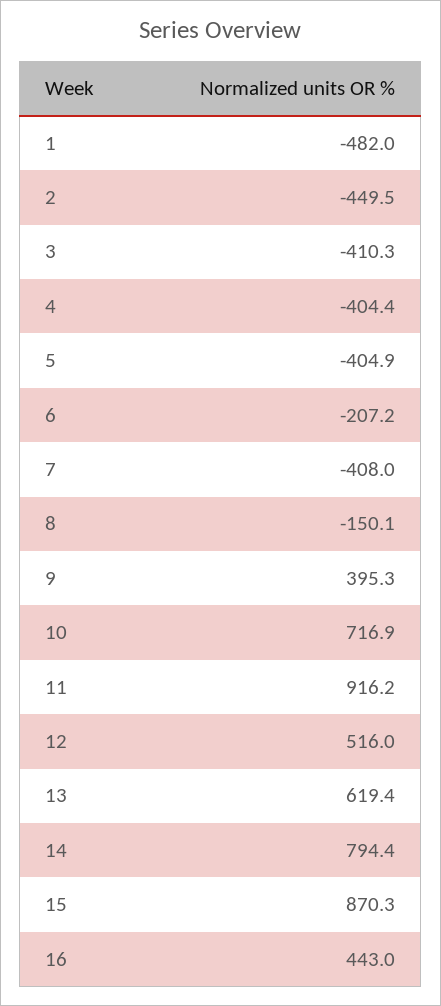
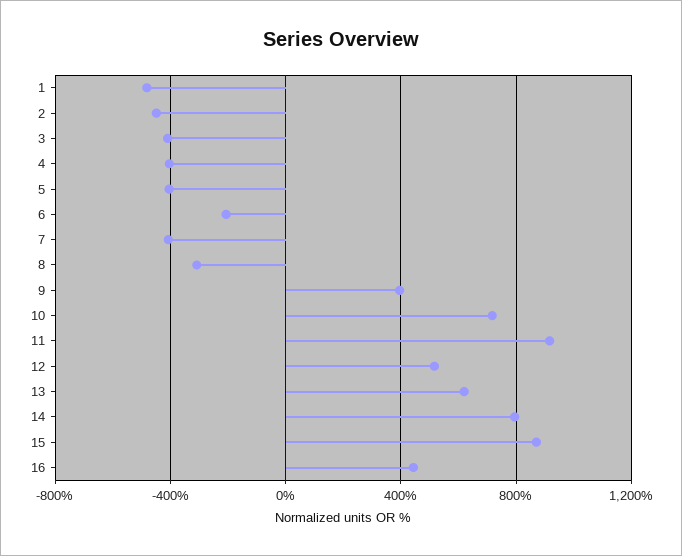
  {
    "1": -482,
    "2": -449.5,
    "3": -410.3,
    "4": -404.4,
    "5": -404.9,
    "6": -207.2,
    "7": -408,
-   "8": -150.1,
+   "8": -300,
    "9": 395.3,
    "10": 716.9,
    "11": 916.2,
    "12": 516,
    "13": 619.4,
    "14": 794.4,
    "15": 870.3,
    "16": 443
  }

